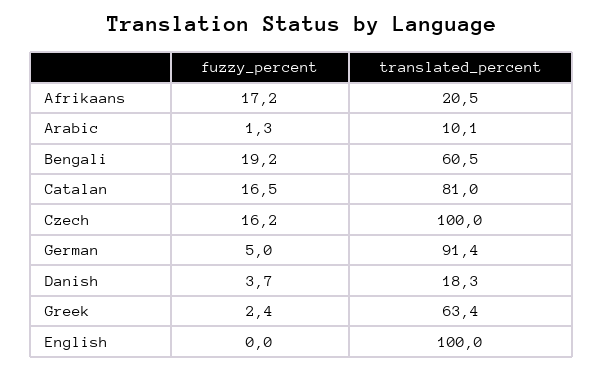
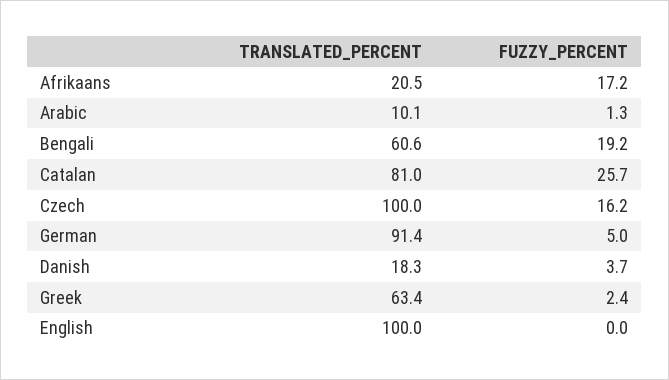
  {
    "fuzzy_percent": {
      "Afrikaans": 17.2,
      "Arabic": 1.3,
      "Bengali": 19.2,
-     "Catalan": 16.5,
+     "Catalan": 25.7,
      "Czech": 16.2,
      "German": 5,
      "Danish": 3.7,
      "Greek": 2.4,
      "English": 0
    },
    "translated_percent": {
      "Afrikaans": 20.5,
      "Arabic": 10.1,
-     "Bengali": 60.5,
+     "Bengali": 60.6,
      "Catalan": 81,
      "Czech": 100,
      "German": 91.4,
      "Danish": 18.3,
      "Greek": 63.4,
      "English": 100
    }
  }

